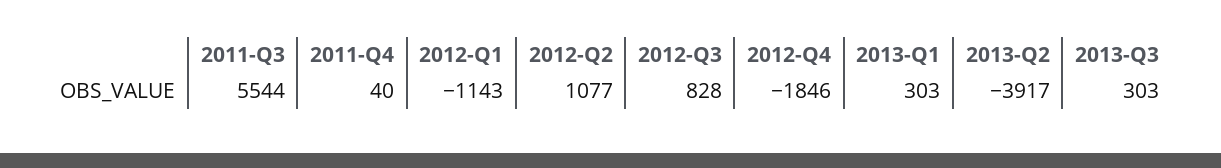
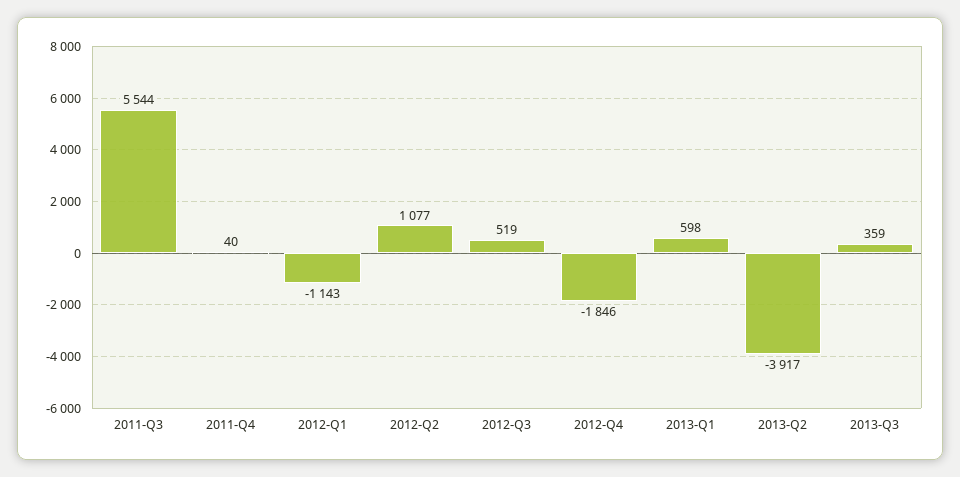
  {
    "2011-Q3": 5544,
    "2011-Q4": 40,
    "2012-Q1": -1143,
    "2012-Q2": 1077,
-   "2012-Q3": 828,
+   "2012-Q3": 519,
    "2012-Q4": -1846,
-   "2013-Q1": 303,
+   "2013-Q1": 598,
    "2013-Q2": -3917,
-   "2013-Q3": 303
+   "2013-Q3": 359
  }

